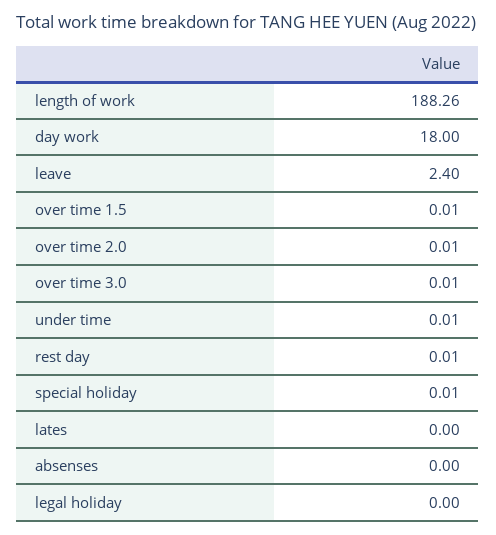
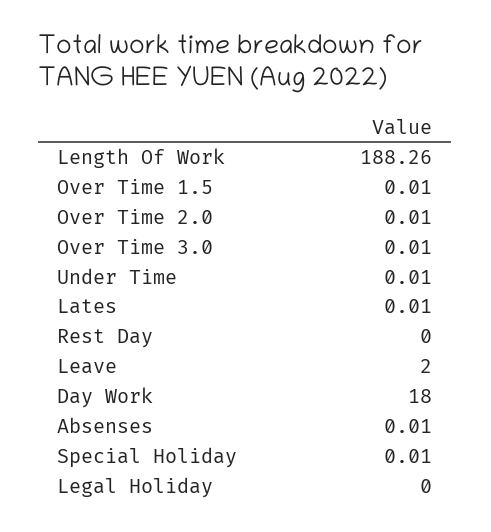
  {
    "length of work": 188.26,
    "day work": 18,
-   "leave": 2.4,
+   "leave": 2,
    "over time 1.5": 0.01,
    "over time 2.0": 0.01,
    "over time 3.0": 0.01,
    "under time": 0.01,
-   "rest day": 0.01,
+   "rest day": 0,
    "special holiday": 0.01,
-   "lates": 0,
+   "lates": 0.01,
-   "absenses": 0,
+   "absenses": 0.01,
    "legal holiday": 0
  }

